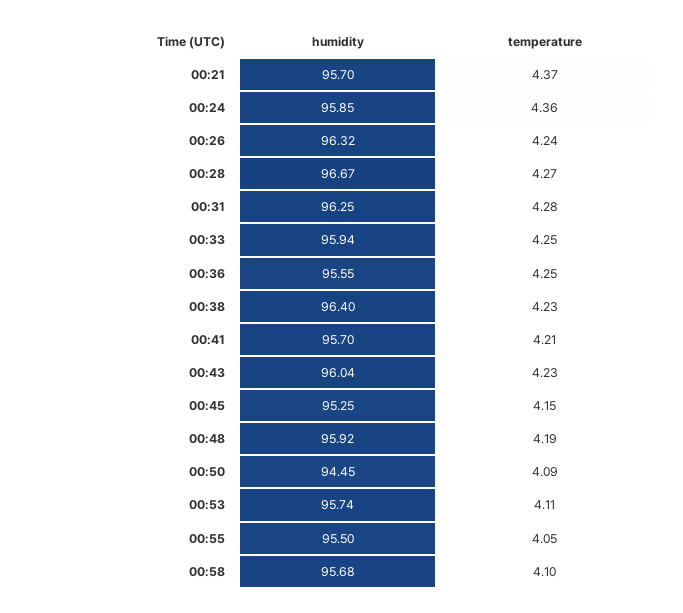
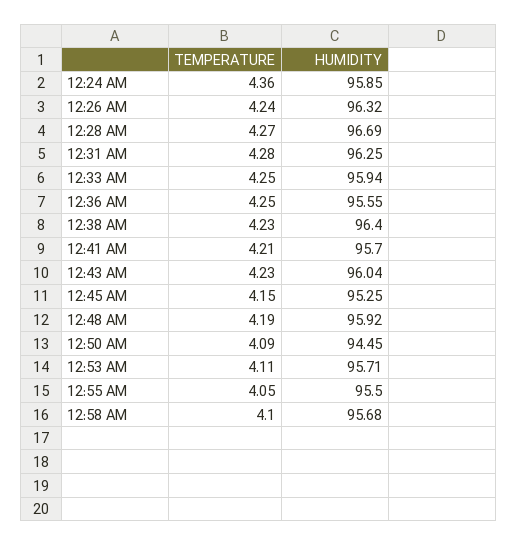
  {
    "humidity": {
-     "00:21": 95.7,
      "00:24": 95.85,
      "00:26": 96.32,
-     "00:28": 96.67,
+     "00:28": 96.69,
      "00:31": 96.25,
      "00:33": 95.94,
      "00:36": 95.55,
      "00:38": 96.4,
      "00:41": 95.7,
      "00:43": 96.04,
      "00:45": 95.25,
      "00:48": 95.92,
      "00:50": 94.45,
-     "00:53": 95.74,
+     "00:53": 95.71,
      "00:55": 95.5,
      "00:58": 95.68
    },
    "temperature": {
-     "00:21": 4.37,
      "00:24": 4.36,
      "00:26": 4.24,
      "00:28": 4.27,
      "00:31": 4.28,
      "00:33": 4.25,
      "00:36": 4.25,
      "00:38": 4.23,
      "00:41": 4.21,
      "00:43": 4.23,
      "00:45": 4.15,
      "00:48": 4.19,
      "00:50": 4.09,
      "00:53": 4.11,
      "00:55": 4.05,
      "00:58": 4.1
    }
  }

